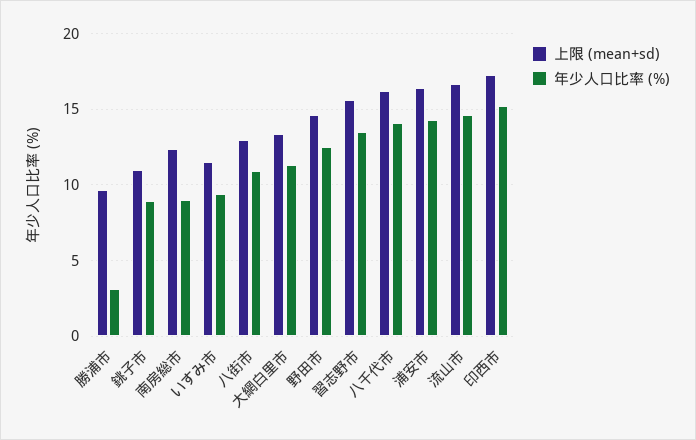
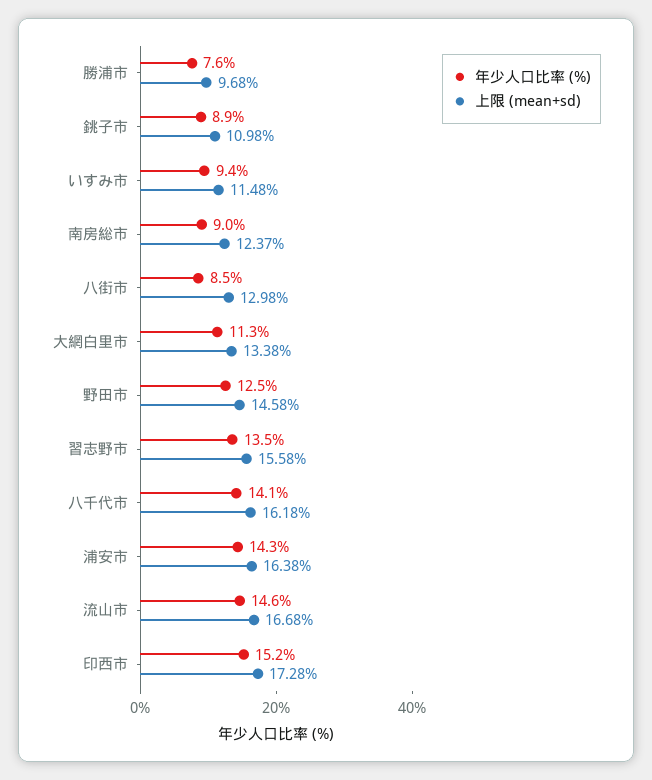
  {
    "上限 (mean+sd)": {
      "勝浦市": 9.68,
      "銚子市": 10.98,
      "南房総市": 12.37,
      "いすみ市": 11.48,
      "八街市": 12.98,
      "大網白里市": 13.38,
      "野田市": 14.58,
      "習志野市": 15.58,
      "八千代市": 16.18,
      "浦安市": 16.38,
      "流山市": 16.68,
      "印西市": 17.28
    },
    "年少人口比率 (%)": {
-     "勝浦市": 3,
+     "勝浦市": 7.6,
      "銚子市": 8.9,
      "南房総市": 9,
      "いすみ市": 9.4,
-     "八街市": 11,
+     "八街市": 8.5,
      "大網白里市": 11.3,
      "野田市": 12.5,
      "習志野市": 13.5,
      "八千代市": 14.1,
      "浦安市": 14.3,
      "流山市": 14.6,
      "印西市": 15.2
    }
  }

